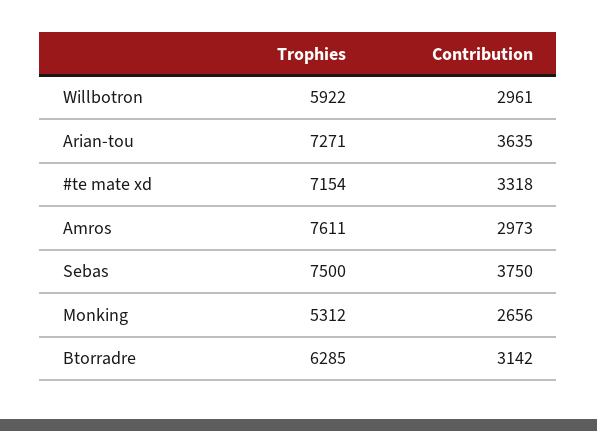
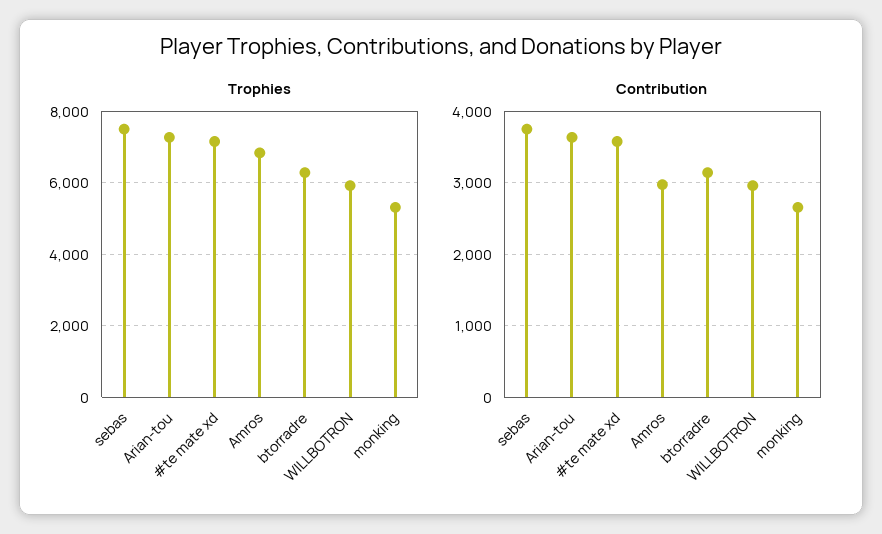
  {
    "Trophies": {
      "Willbotron": 5922,
      "Arian-tou": 7271,
      "#te mate xd": 7154,
-     "Amros": 7611,
+     "Amros": 6800,
      "Sebas": 7500,
      "Monking": 5312,
      "Btorradre": 6285
    },
    "Contribution": {
      "Willbotron": 2961,
      "Arian-tou": 3635,
-     "#te mate xd": 3318,
+     "#te mate xd": 3600,
      "Amros": 2973,
      "Sebas": 3750,
      "Monking": 2656,
      "Btorradre": 3142
    }
  }

